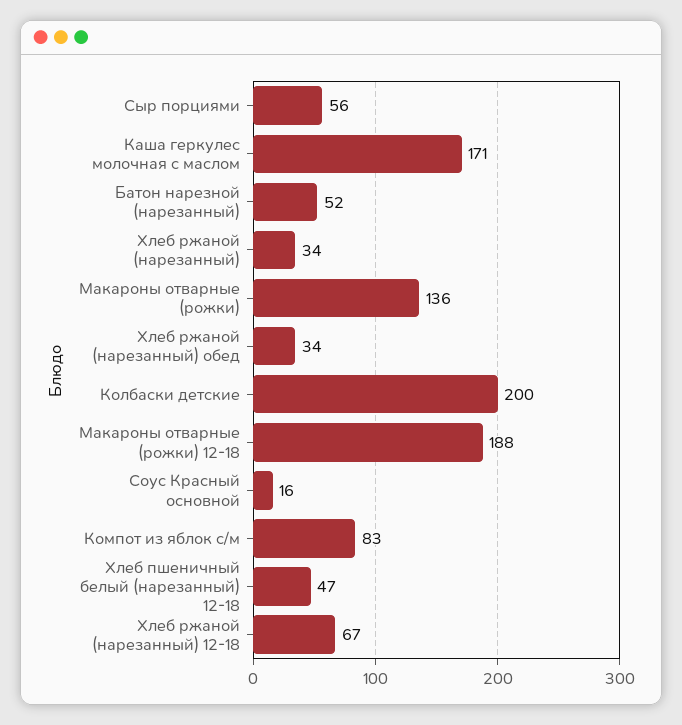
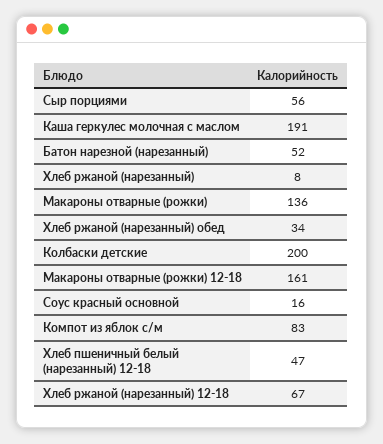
  {
    "Сыр порциями": 56,
-   "Каша геркулес молочная с маслом": 171,
+   "Каша геркулес молочная с маслом": 191,
    "Батон нарезной (нарезанный)": 52,
-   "Хлеб ржаной (нарезанный)": 34,
+   "Хлеб ржаной (нарезанный)": 8,
    "Макароны отварные (рожки)": 136,
    "Хлеб ржаной (нарезанный) обед": 34,
    "Колбаски детские": 200,
-   "Макароны отварные (рожки) 12-18": 188,
+   "Макароны отварные (рожки) 12-18": 161,
    "Соус Красный основной": 16,
    "Компот из яблок с/м": 83,
    "Хлеб пшеничный белый (нарезанный) 12-18": 47,
    "Хлеб ржаной (нарезанный) 12-18": 67
  }

